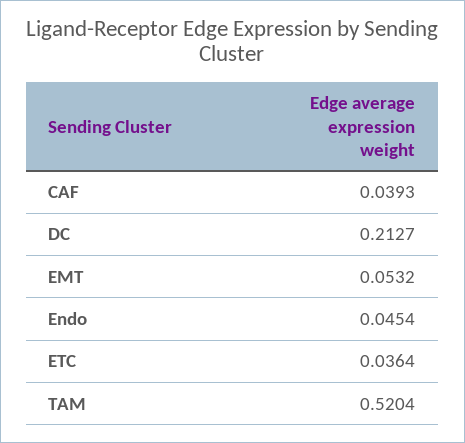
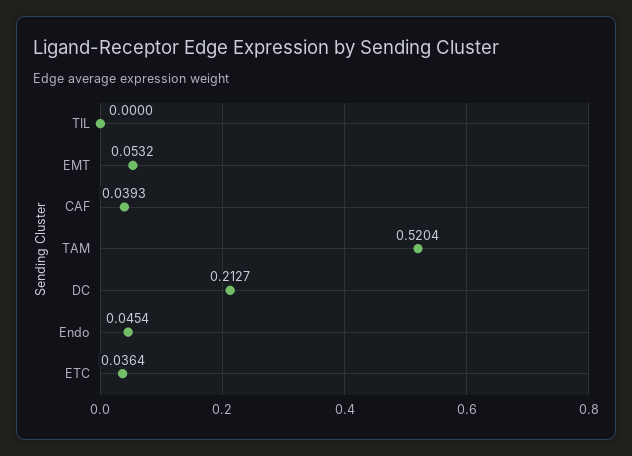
  {
    "CAF": 0.0393,
    "DC": 0.2127,
    "EMT": 0.0532,
    "Endo": 0.0454,
    "ETC": 0.0364,
-   "TAM": 0.5204
+   "TAM": 0.5204,
+   "TIL": 0
  }

